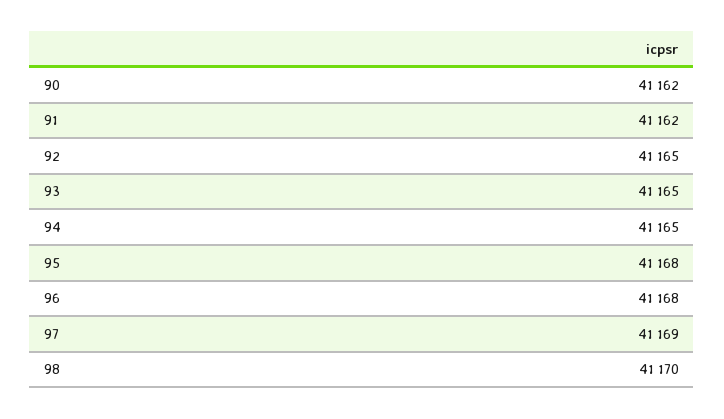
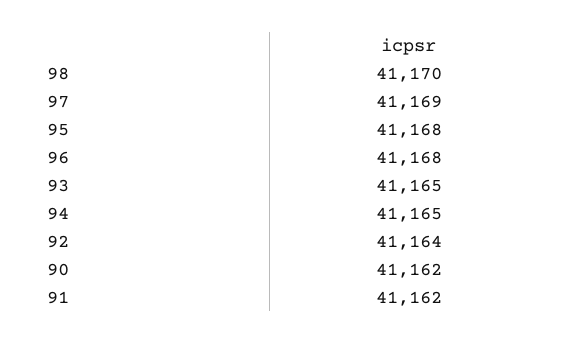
  {
    "90": 41162,
    "91": 41162,
-   "92": 41165,
+   "92": 41164,
    "93": 41165,
    "94": 41165,
    "95": 41168,
    "96": 41168,
    "97": 41169,
    "98": 41170
  }

